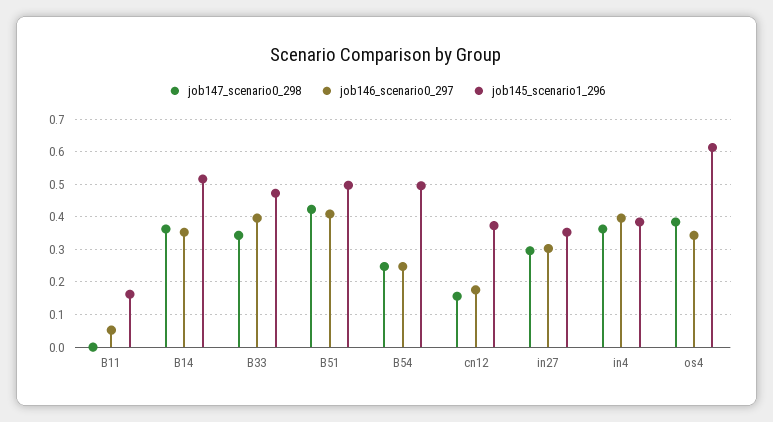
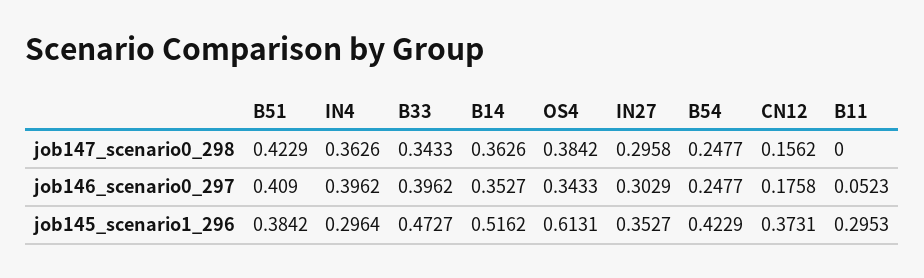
  {
    "job147_scenario0_298": {
      "B11": 0,
      "B14": 0.3626,
      "B33": 0.3433,
      "B51": 0.4229,
      "B54": 0.2477,
      "cn12": 0.1562,
      "in27": 0.2958,
      "in4": 0.3626,
      "os4": 0.3842
    },
    "job146_scenario0_297": {
      "B11": 0.0523,
      "B14": 0.3527,
      "B33": 0.3962,
      "B51": 0.409,
      "B54": 0.2477,
      "cn12": 0.1758,
      "in27": 0.3029,
      "in4": 0.3962,
      "os4": 0.3433
    },
    "job145_scenario1_296": {
-     "B11": 0.16,
+     "B11": 0.2953,
      "B14": 0.5162,
      "B33": 0.4727,
-     "B51": 0.5,
+     "B51": 0.3842,
-     "B54": 0.5,
+     "B54": 0.4229,
      "cn12": 0.3731,
      "in27": 0.3527,
-     "in4": 0.38,
+     "in4": 0.2964,
      "os4": 0.6131
    }
  }

